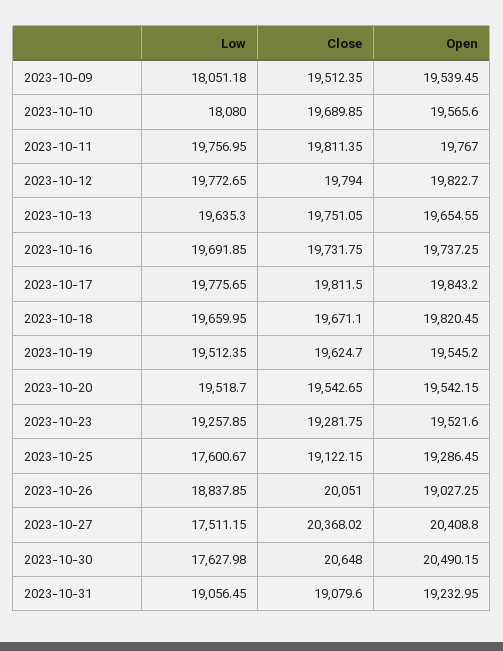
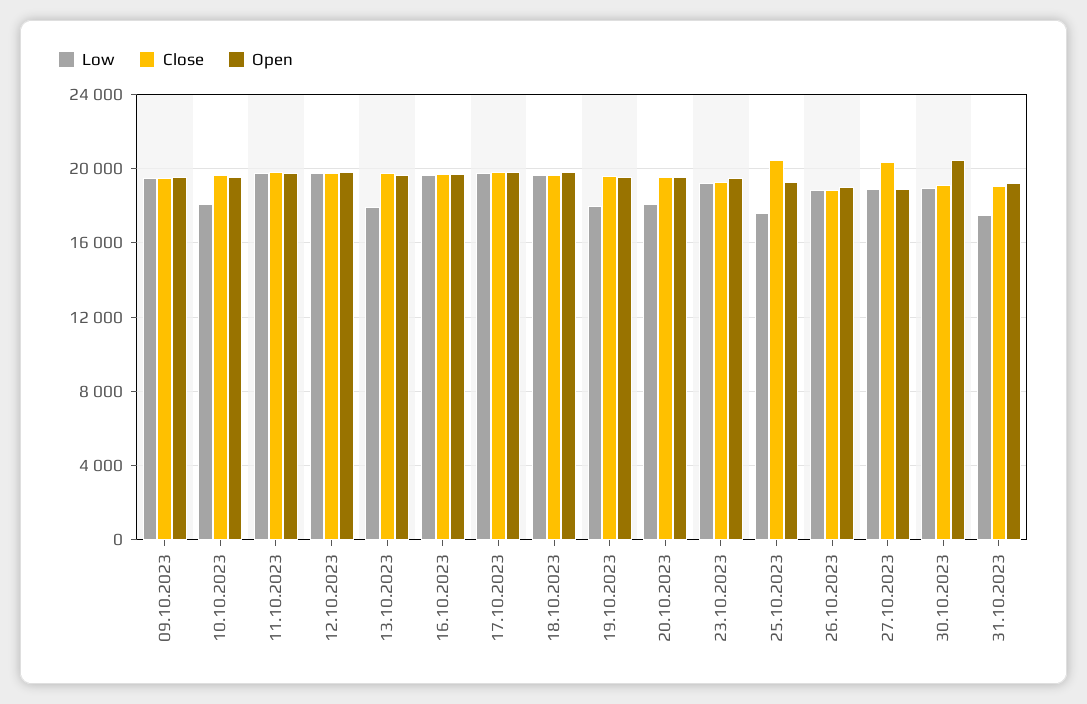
  {
    "Low": {
-     "2023-10-09": 18051.18,
+     "2023-10-09": 19500,
      "2023-10-10": 18080,
      "2023-10-11": 19756.95,
      "2023-10-12": 19772.65,
-     "2023-10-13": 19635.3,
+     "2023-10-13": 18000,
      "2023-10-16": 19691.85,
      "2023-10-17": 19775.65,
      "2023-10-18": 19659.95,
-     "2023-10-19": 19512.35,
+     "2023-10-19": 18000,
-     "2023-10-20": 19518.7,
+     "2023-10-20": 18000,
      "2023-10-23": 19257.85,
      "2023-10-25": 17600.67,
      "2023-10-26": 18837.85,
-     "2023-10-27": 17511.15,
+     "2023-10-27": 19000,
-     "2023-10-30": 17627.98,
+     "2023-10-30": 19000,
-     "2023-10-31": 19056.45
+     "2023-10-31": 17500
    },
    "Close": {
      "2023-10-09": 19512.35,
      "2023-10-10": 19689.85,
      "2023-10-11": 19811.35,
      "2023-10-12": 19794,
      "2023-10-13": 19751.05,
      "2023-10-16": 19731.75,
      "2023-10-17": 19811.5,
      "2023-10-18": 19671.1,
      "2023-10-19": 19624.7,
      "2023-10-20": 19542.65,
      "2023-10-23": 19281.75,
-     "2023-10-25": 19122.15,
+     "2023-10-25": 20500,
-     "2023-10-26": 20051,
+     "2023-10-26": 19000,
      "2023-10-27": 20368.02,
-     "2023-10-30": 20648,
+     "2023-10-30": 19000,
      "2023-10-31": 19079.6
    },
    "Open": {
      "2023-10-09": 19539.45,
      "2023-10-10": 19565.6,
      "2023-10-11": 19767,
      "2023-10-12": 19822.7,
      "2023-10-13": 19654.55,
      "2023-10-16": 19737.25,
      "2023-10-17": 19843.2,
      "2023-10-18": 19820.45,
      "2023-10-19": 19545.2,
      "2023-10-20": 19542.15,
      "2023-10-23": 19521.6,
      "2023-10-25": 19286.45,
      "2023-10-26": 19027.25,
-     "2023-10-27": 20408.8,
+     "2023-10-27": 19000,
      "2023-10-30": 20490.15,
      "2023-10-31": 19232.95
    }
  }

